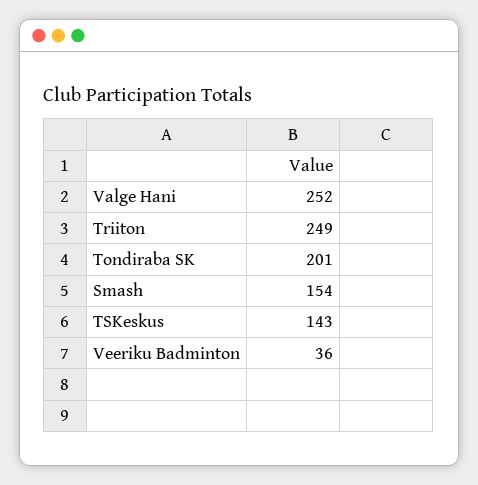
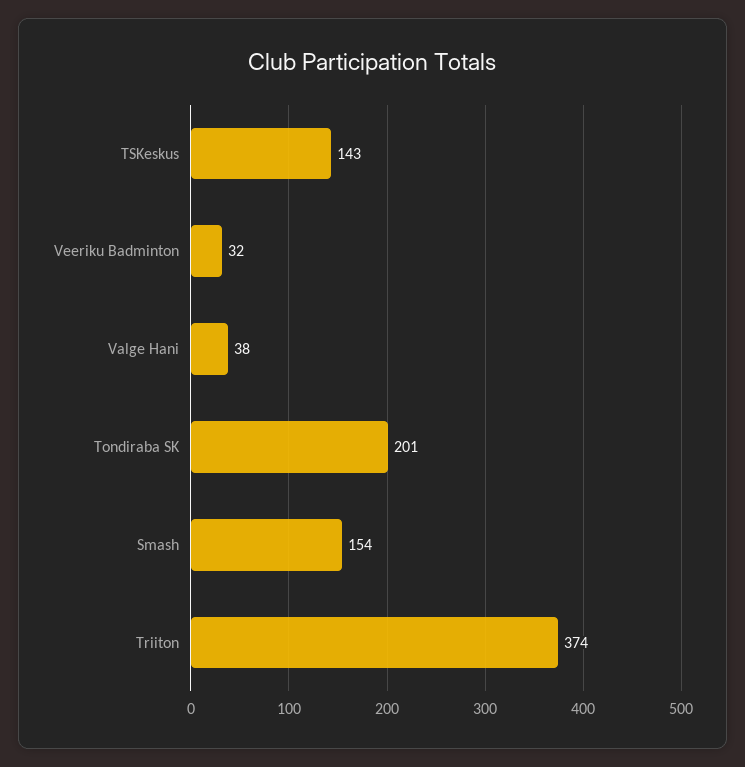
  {
-   "Valge Hani": 252,
+   "Valge Hani": 38,
-   "Triiton": 249,
+   "Triiton": 374,
    "Tondiraba SK": 201,
    "Smash": 154,
    "TSKeskus": 143,
-   "Veeriku Badminton": 36
+   "Veeriku Badminton": 32
  }

